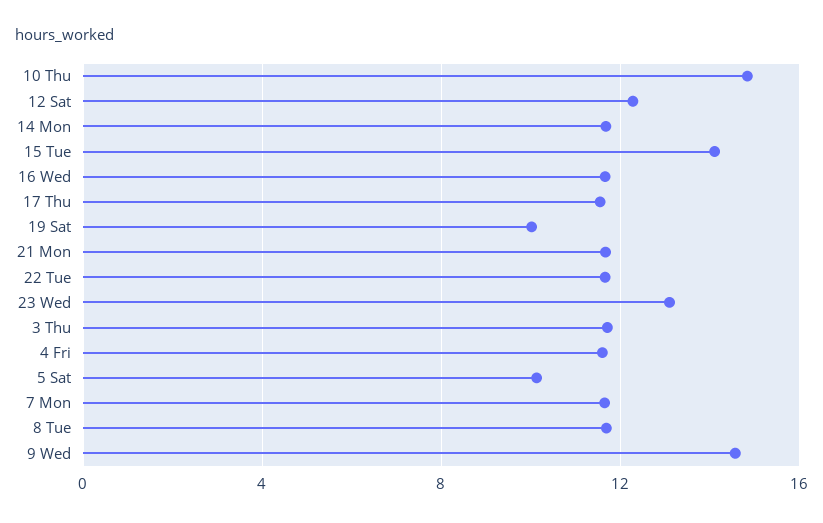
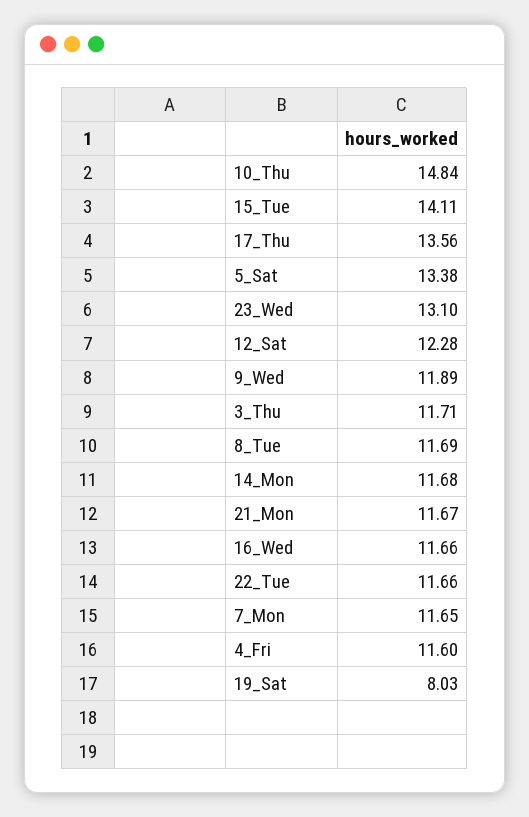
  {
    "10 Thu": 14.84,
    "12 Sat": 12.28,
    "14 Mon": 11.68,
    "15 Tue": 14.11,
    "16 Wed": 11.66,
-   "17 Thu": 11.5,
+   "17 Thu": 13.56,
-   "19 Sat": 10,
+   "19 Sat": 8.03,
    "21 Mon": 11.67,
    "22 Tue": 11.66,
    "23 Wed": 13.1,
    "3 Thu": 11.71,
    "4 Fri": 11.6,
-   "5 Sat": 10,
+   "5 Sat": 13.38,
    "7 Mon": 11.65,
    "8 Tue": 11.69,
-   "9 Wed": 14.5
+   "9 Wed": 11.89
  }

